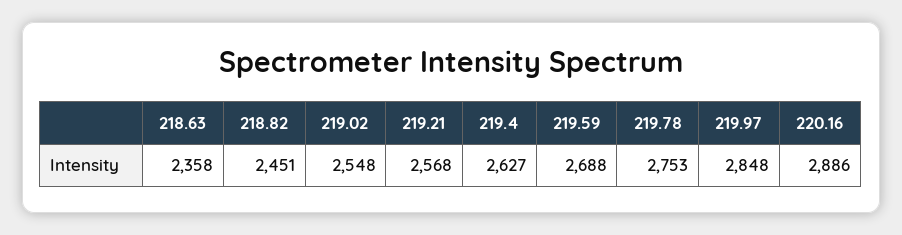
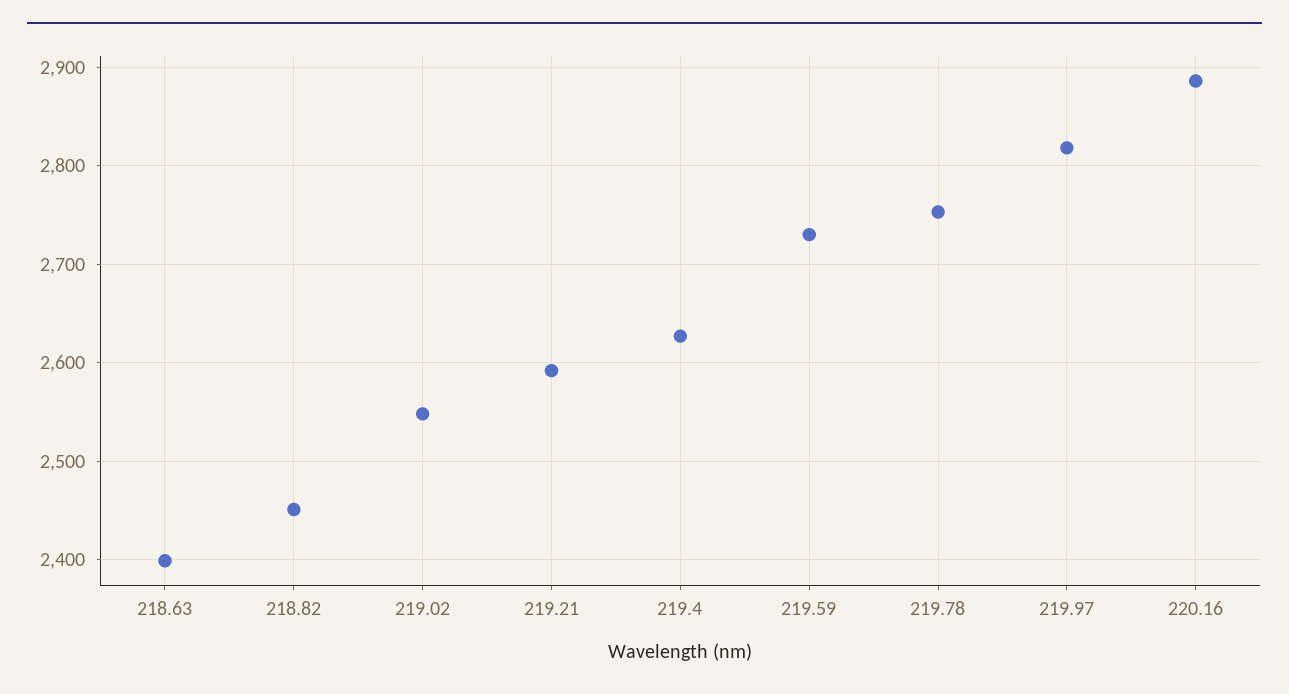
  {
-   "218.63": 2358,
+   "218.63": 2400,
    "218.82": 2451,
    "219.02": 2548,
-   "219.21": 2568,
+   "219.21": 2590,
    "219.4": 2627,
-   "219.59": 2688,
+   "219.59": 2730,
    "219.78": 2753,
-   "219.97": 2848,
+   "219.97": 2820,
    "220.16": 2886
  }

